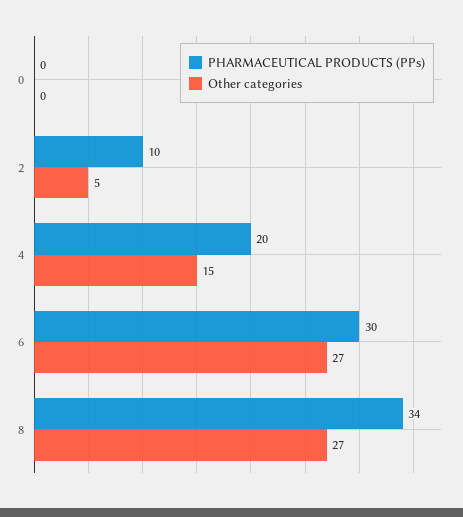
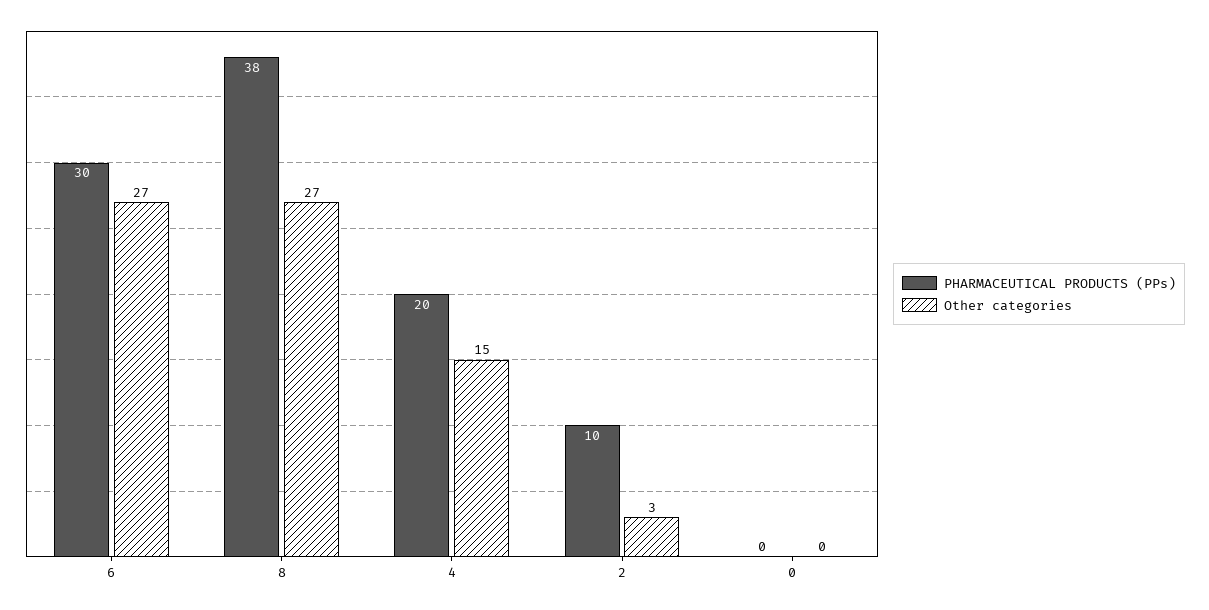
  {
    "PHARMACEUTICAL PRODUCTS (PPs)": {
      "0": 0,
      "2": 10,
      "4": 20,
      "6": 30,
-     "8": 34
+     "8": 38
    },
    "Other categories": {
      "0": 0,
-     "2": 5,
+     "2": 3,
      "4": 15,
      "6": 27,
      "8": 27
    }
  }

